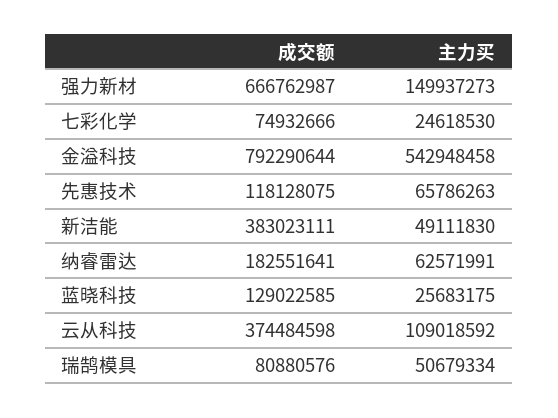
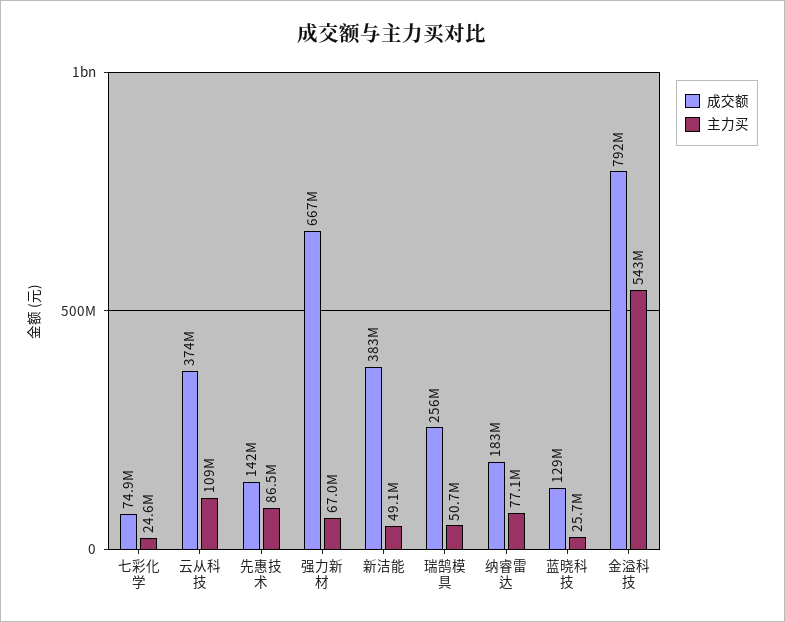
  {
    "成交额": {
      "强力新材": 666762987,
      "七彩化学": 74932666,
      "金溢科技": 792290644,
-     "先惠技术": 118128075,
+     "先惠技术": 142000000,
      "新洁能": 383023111,
      "纳睿雷达": 182551641,
      "蓝晓科技": 129022585,
      "云从科技": 374484598,
-     "瑞鹄模具": 80880576
+     "瑞鹄模具": 256000000
    },
    "主力买": {
-     "强力新材": 149937273,
+     "强力新材": 67000000,
      "七彩化学": 24618530,
      "金溢科技": 542948458,
-     "先惠技术": 65786263,
+     "先惠技术": 86500000,
      "新洁能": 49111830,
-     "纳睿雷达": 62571991,
+     "纳睿雷达": 77100000,
      "蓝晓科技": 25683175,
      "云从科技": 109018592,
      "瑞鹄模具": 50679334
    }
  }

